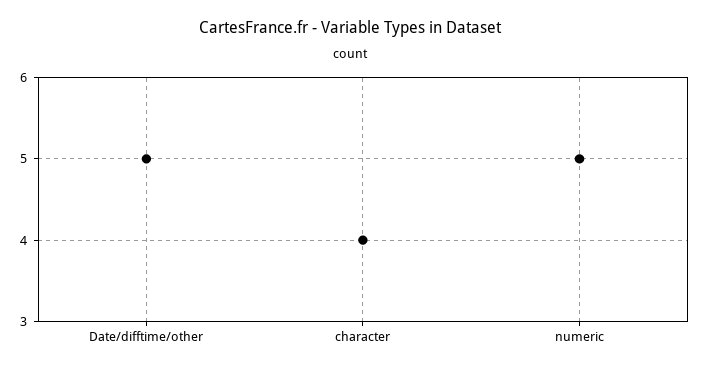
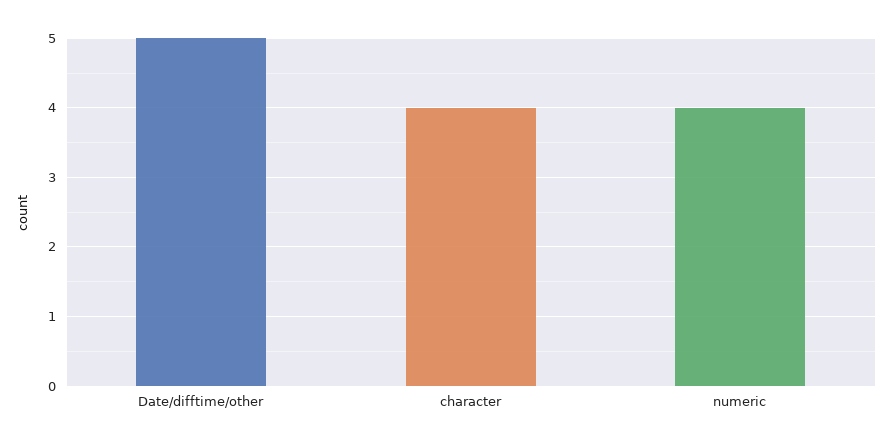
  {
    "Date/difftime/other": 5,
    "character": 4,
-   "numeric": 5
+   "numeric": 4
  }

